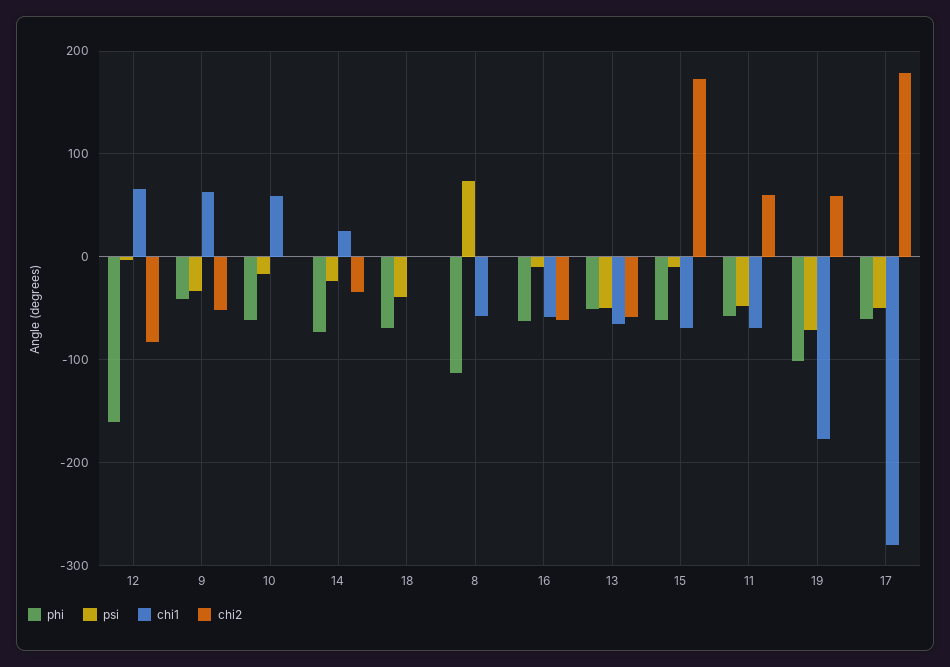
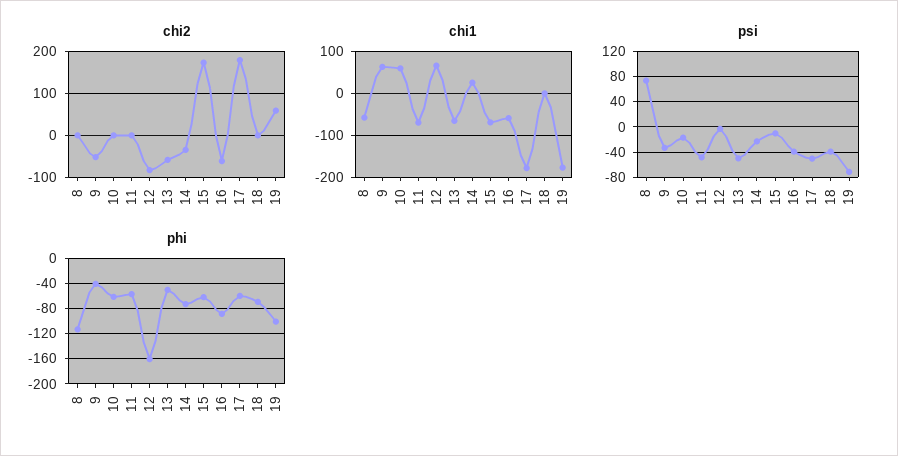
  {
    "phi": {
      "12": -160,
      "9": -40,
      "10": -60,
      "14": -70,
      "18": -70,
      "8": -110,
-     "16": -60,
+     "16": -90,
      "13": -50,
      "15": -60,
      "11": -60,
      "19": -100,
      "17": -60
    },
    "psi": {
      "12": 0,
      "9": -30,
      "10": -20,
      "14": -20,
      "18": -40,
      "8": 70,
-     "16": -10,
+     "16": -40,
      "13": -50,
      "15": -10,
      "11": -50,
      "19": -70,
      "17": -50
    },
    "chi1": {
      "12": 70,
      "9": 60,
      "10": 60,
      "14": 30,
      "18": 0,
      "8": -60,
      "16": -60,
      "13": -70,
      "15": -70,
      "11": -70,
      "19": -180,
-     "17": -280
+     "17": -180
    },
    "chi2": {
      "12": -80,
      "9": -50,
      "10": 0,
      "14": -30,
      "18": 0,
      "8": 0,
      "16": -60,
      "13": -60,
      "15": 170,
-     "11": 60,
+     "11": 0,
      "19": 60,
      "17": 180
    }
  }

